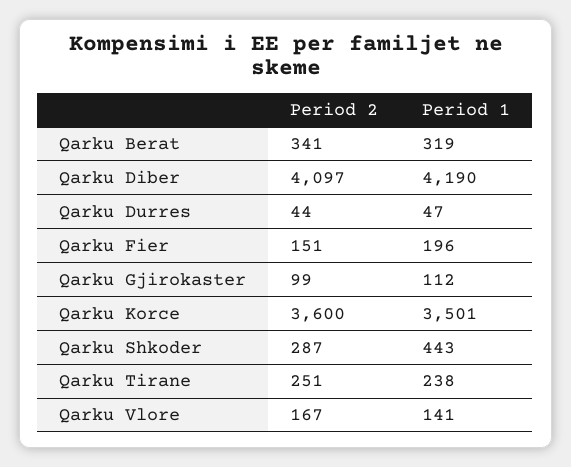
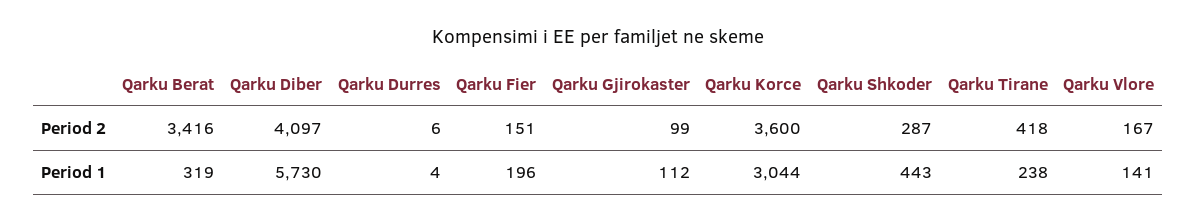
  {
    "Period 2": {
-     "Qarku Berat": 341,
+     "Qarku Berat": 3416,
      "Qarku Diber": 4097,
-     "Qarku Durres": 44,
+     "Qarku Durres": 6,
      "Qarku Fier": 151,
      "Qarku Gjirokaster": 99,
      "Qarku Korce": 3600,
      "Qarku Shkoder": 287,
-     "Qarku Tirane": 251,
+     "Qarku Tirane": 418,
      "Qarku Vlore": 167
    },
    "Period 1": {
      "Qarku Berat": 319,
-     "Qarku Diber": 4190,
+     "Qarku Diber": 5730,
-     "Qarku Durres": 47,
+     "Qarku Durres": 4,
      "Qarku Fier": 196,
      "Qarku Gjirokaster": 112,
-     "Qarku Korce": 3501,
+     "Qarku Korce": 3044,
      "Qarku Shkoder": 443,
      "Qarku Tirane": 238,
      "Qarku Vlore": 141
    }
  }

